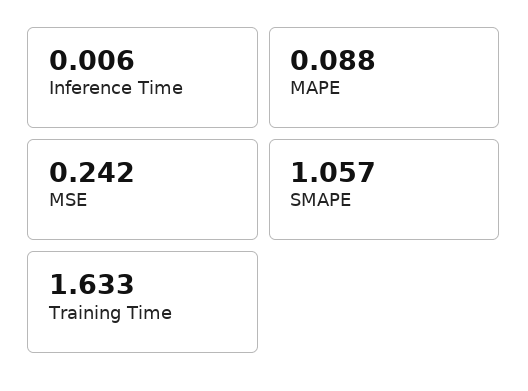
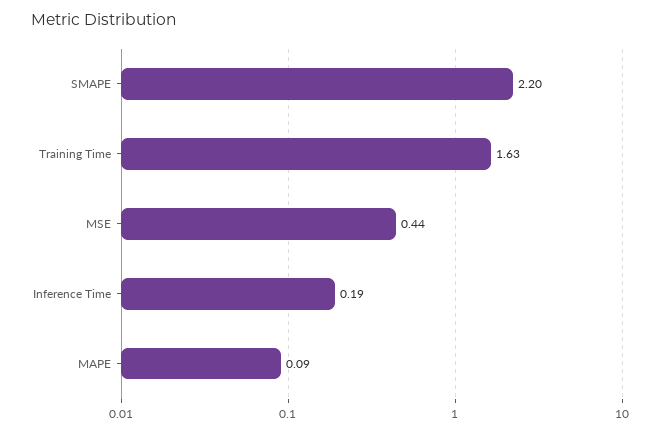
  {
-   "Inference Time": 0.006,
+   "Inference Time": 0.19,
    "MAPE": 0.088,
-   "MSE": 0.242,
+   "MSE": 0.44,
-   "SMAPE": 1.057,
+   "SMAPE": 2.2,
    "Training Time": 1.633
  }

